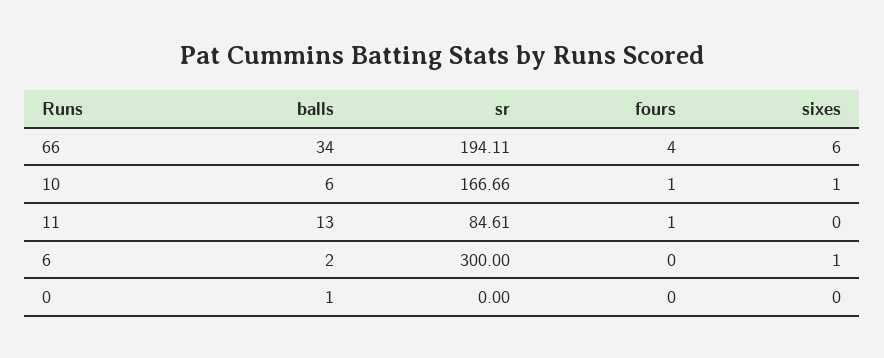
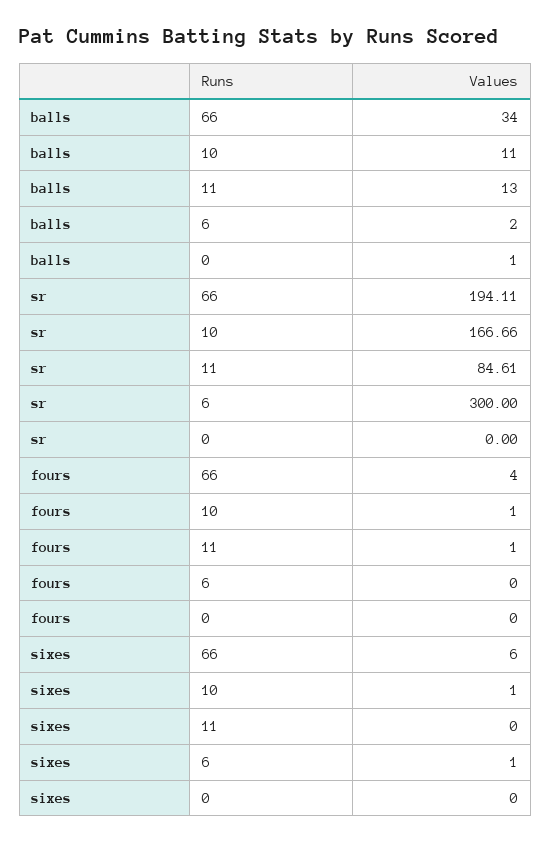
  {
    "balls": {
      "66": 34,
-     "10": 6,
+     "10": 11,
      "11": 13,
      "6": 2,
      "0": 1
    },
    "sr": {
      "66": 194.11,
      "10": 166.66,
      "11": 84.61,
      "6": 300,
      "0": 0
    },
    "fours": {
      "66": 4,
      "10": 1,
      "11": 1,
      "6": 0,
      "0": 0
    },
    "sixes": {
      "66": 6,
      "10": 1,
      "11": 0,
      "6": 1,
      "0": 0
    }
  }

